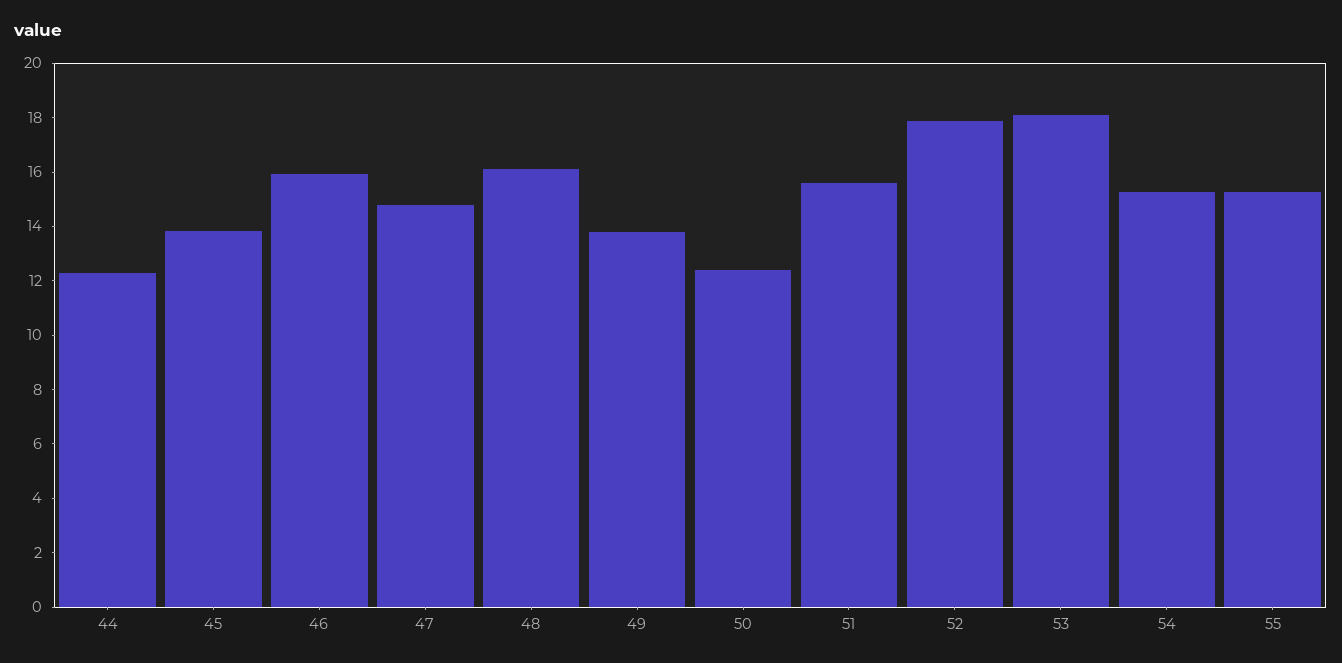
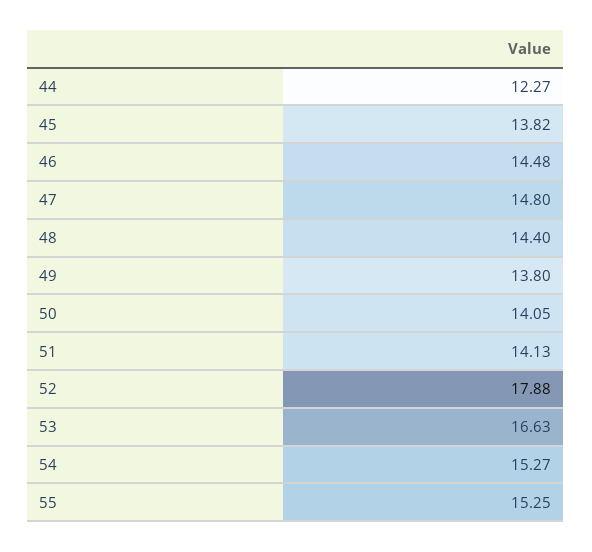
  {
    "44": 12.27,
    "45": 13.82,
-   "46": 16,
+   "46": 14.48,
    "47": 14.8,
-   "48": 16,
+   "48": 14.4,
    "49": 13.8,
-   "50": 12.5,
+   "50": 14.05,
-   "51": 15.5,
+   "51": 14.13,
    "52": 17.88,
-   "53": 18,
+   "53": 16.63,
    "54": 15.27,
    "55": 15.25
  }

